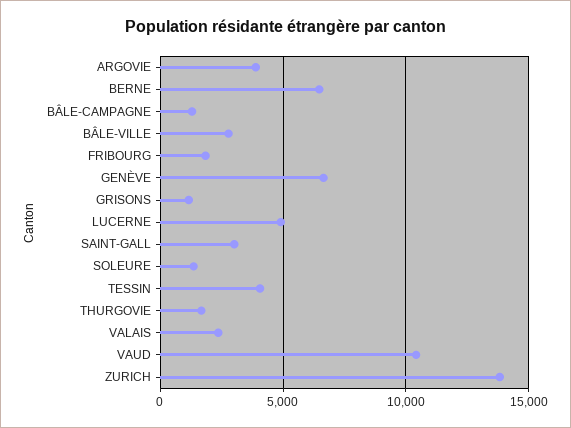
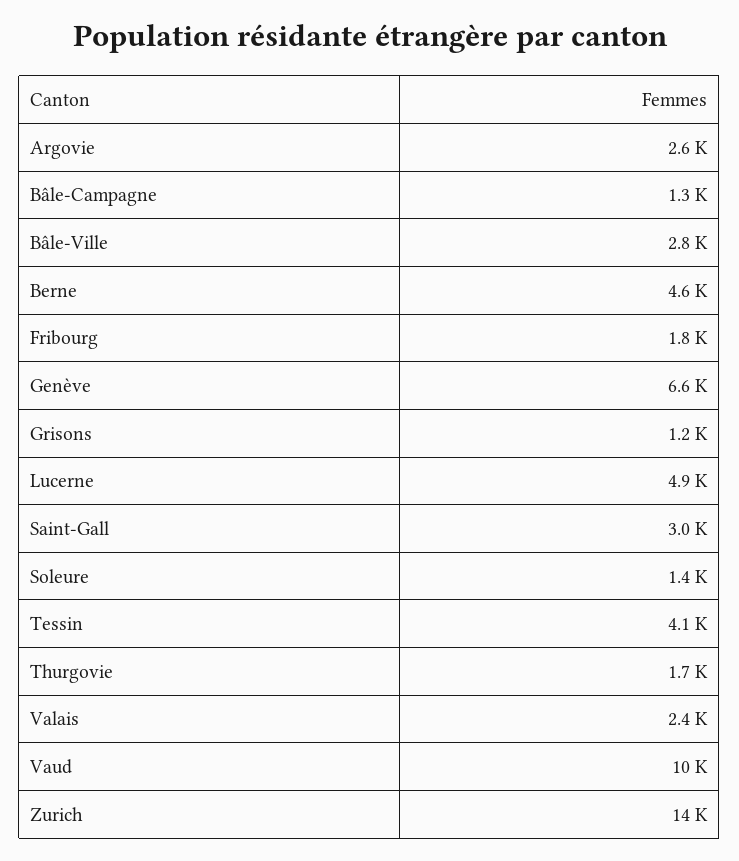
  {
-   "ARGOVIE": 4000,
+   "ARGOVIE": 2600,
-   "BERNE": 6500,
+   "BERNE": 4600,
    "BÂLE-CAMPAGNE": 1300,
    "BÂLE-VILLE": 2800,
    "FRIBOURG": 1800,
    "GENÈVE": 6600,
    "GRISONS": 1200,
    "LUCERNE": 4900,
    "SAINT-GALL": 3000,
    "SOLEURE": 1400,
    "TESSIN": 4100,
    "THURGOVIE": 1700,
    "VALAIS": 2400,
    "VAUD": 10000,
    "ZURICH": 14000
  }

